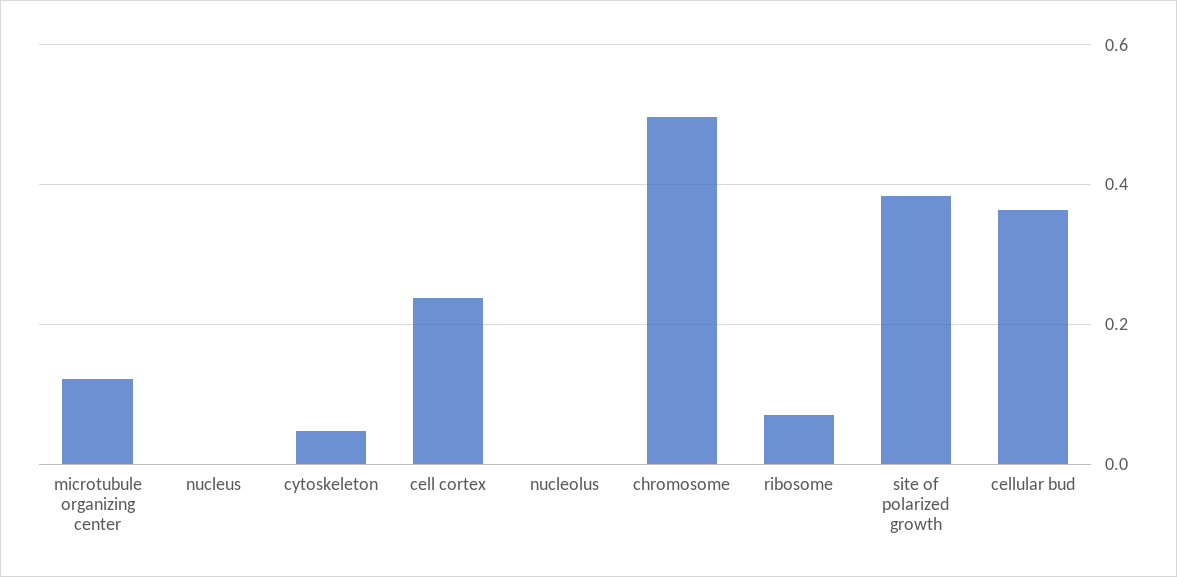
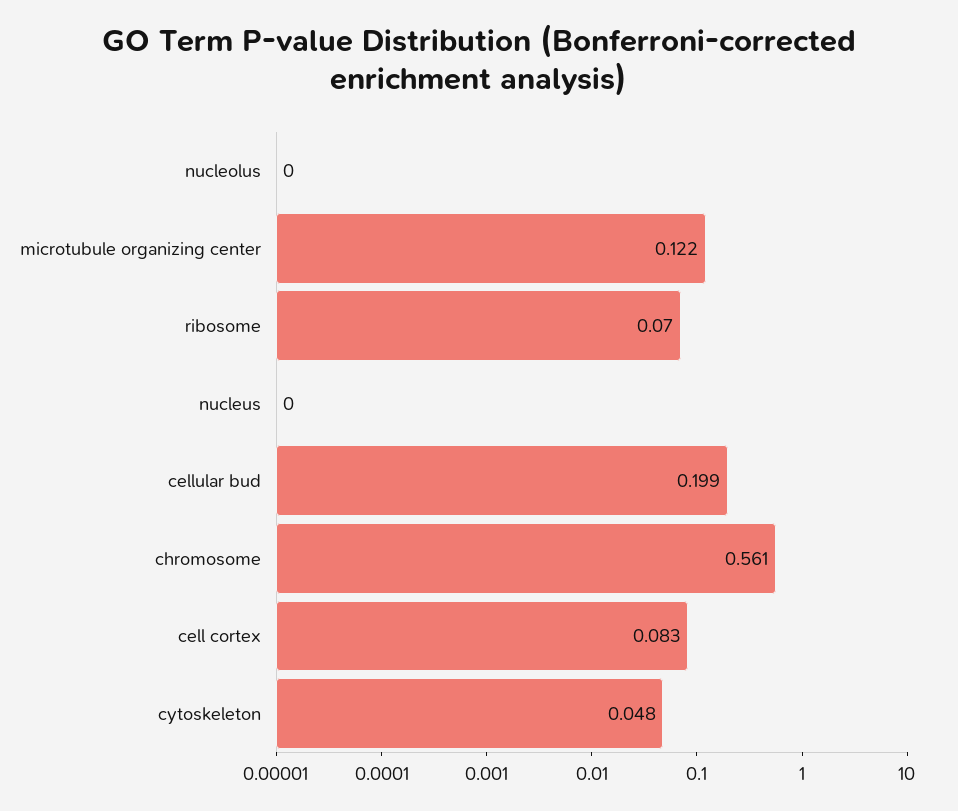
  {
    "microtubule organizing center": 0.122,
    "nucleus": 0,
    "cytoskeleton": 0.048,
-   "cell cortex": 0.24,
+   "cell cortex": 0.083,
    "nucleolus": 0,
-   "chromosome": 0.5,
+   "chromosome": 0.561,
    "ribosome": 0.07,
-   "site of polarized growth": 0.38,
-   "cellular bud": 0.36
+   "cellular bud": 0.199
  }

